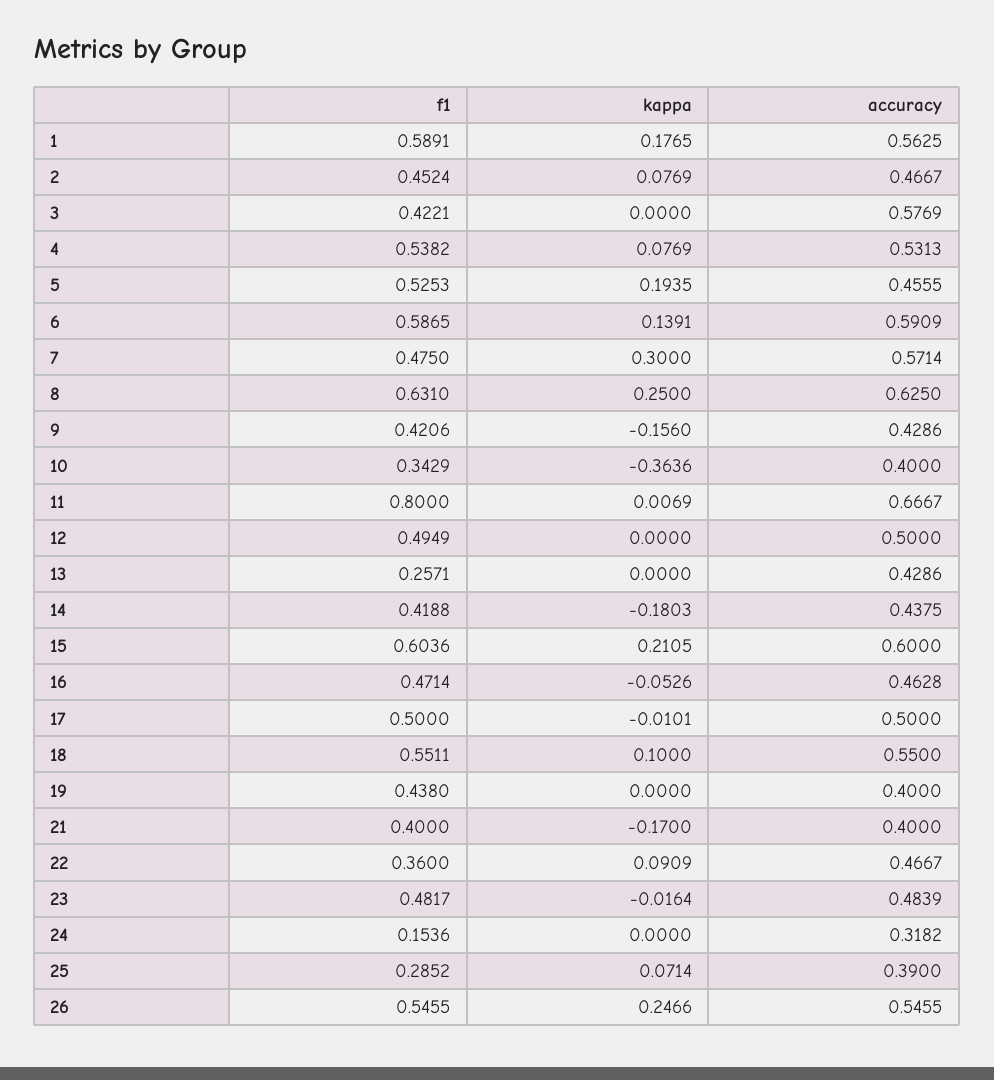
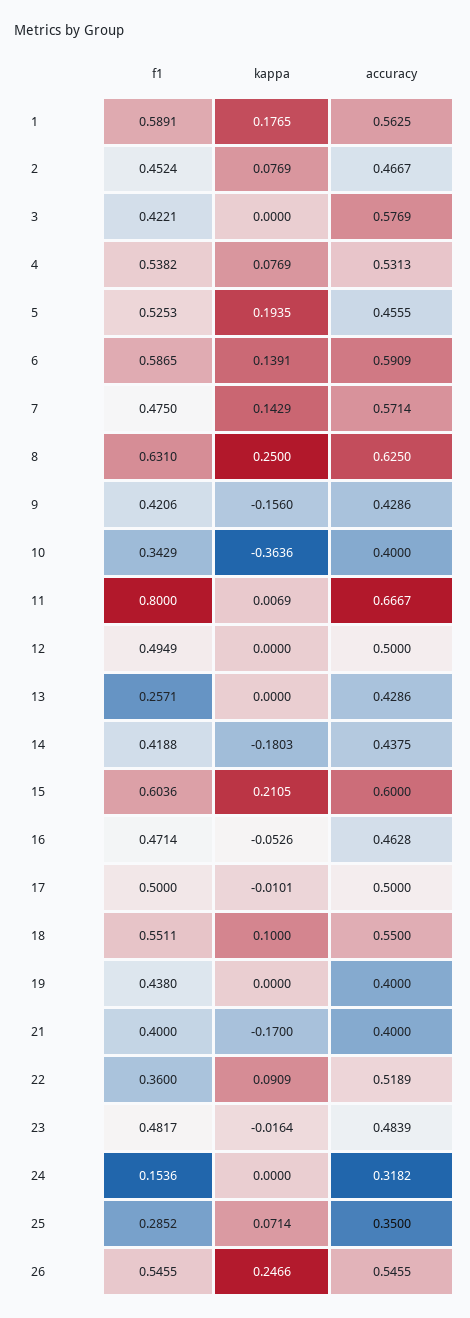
  {
    "f1": {
      "1": 0.5891,
      "2": 0.4524,
      "3": 0.4221,
      "4": 0.5382,
      "5": 0.5253,
      "6": 0.5865,
      "7": 0.475,
      "8": 0.631,
      "9": 0.4206,
      "10": 0.3429,
      "11": 0.8,
      "12": 0.4949,
      "13": 0.2571,
      "14": 0.4188,
      "15": 0.6036,
      "16": 0.4714,
      "17": 0.5,
      "18": 0.5511,
      "19": 0.438,
      "21": 0.4,
      "22": 0.36,
      "23": 0.4817,
      "24": 0.1536,
      "25": 0.2852,
      "26": 0.5455
    },
    "kappa": {
      "1": 0.1765,
      "2": 0.0769,
      "3": 0,
      "4": 0.0769,
      "5": 0.1935,
      "6": 0.1391,
-     "7": 0.3,
+     "7": 0.1429,
      "8": 0.25,
      "9": -0.156,
      "10": -0.3636,
      "11": 0.0069,
      "12": 0,
      "13": 0,
      "14": -0.1803,
      "15": 0.2105,
      "16": -0.0526,
      "17": -0.0101,
      "18": 0.1,
      "19": 0,
      "21": -0.17,
      "22": 0.0909,
      "23": -0.0164,
      "24": 0,
      "25": 0.0714,
      "26": 0.2466
    },
    "accuracy": {
      "1": 0.5625,
      "2": 0.4667,
      "3": 0.5769,
      "4": 0.5313,
      "5": 0.4555,
      "6": 0.5909,
      "7": 0.5714,
      "8": 0.625,
      "9": 0.4286,
      "10": 0.4,
      "11": 0.6667,
      "12": 0.5,
      "13": 0.4286,
      "14": 0.4375,
      "15": 0.6,
      "16": 0.4628,
      "17": 0.5,
      "18": 0.55,
      "19": 0.4,
      "21": 0.4,
-     "22": 0.4667,
+     "22": 0.5189,
      "23": 0.4839,
      "24": 0.3182,
-     "25": 0.39,
+     "25": 0.35,
      "26": 0.5455
    }
  }

